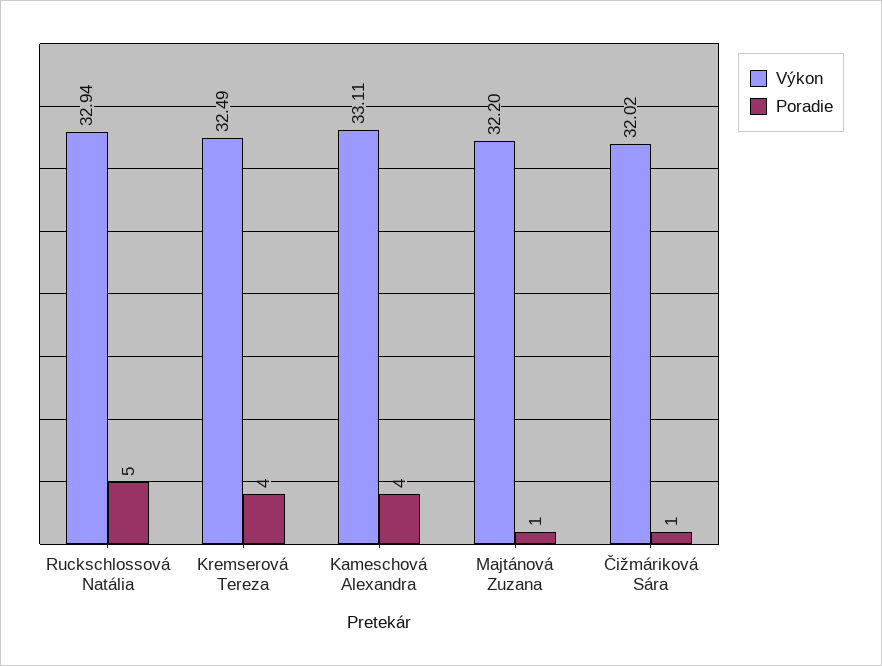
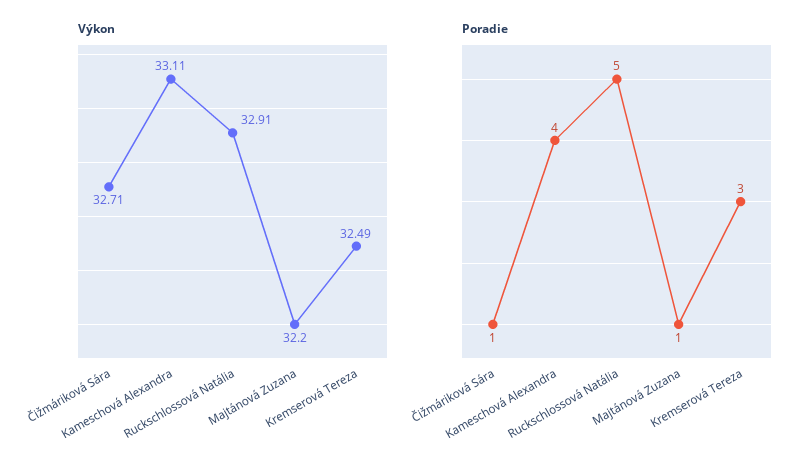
  {
    "Výkon": {
-     "Ruckschlossová Natália": 32.94,
+     "Ruckschlossová Natália": 32.91,
      "Kremserová Tereza": 32.49,
      "Kameschová Alexandra": 33.11,
      "Majtánová Zuzana": 32.2,
-     "Čižmáriková Sára": 32.02
+     "Čižmáriková Sára": 32.71
    },
    "Poradie": {
      "Ruckschlossová Natália": 5,
-     "Kremserová Tereza": 4,
+     "Kremserová Tereza": 3,
      "Kameschová Alexandra": 4,
      "Majtánová Zuzana": 1,
      "Čižmáriková Sára": 1
    }
  }

